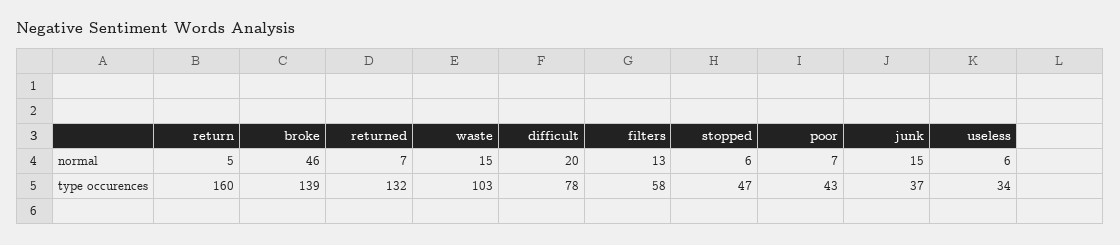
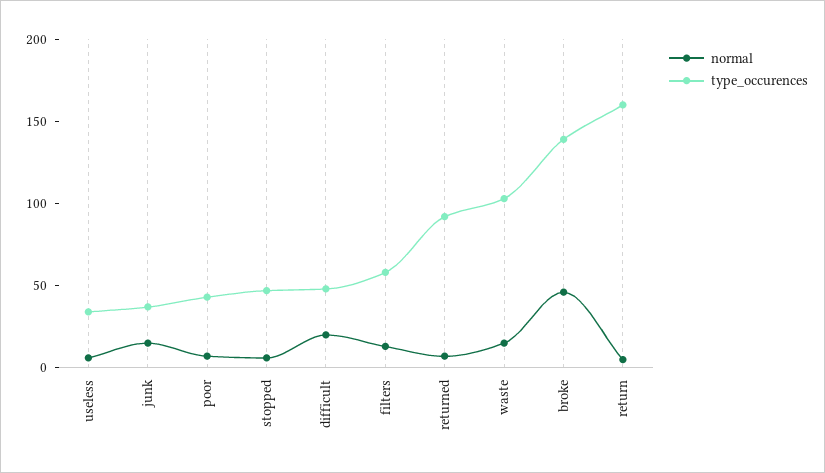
  {
    "normal": {
      "return": 5,
      "broke": 46,
      "returned": 7,
      "waste": 15,
      "difficult": 20,
      "filters": 13,
      "stopped": 6,
      "poor": 7,
      "junk": 15,
      "useless": 6
    },
    "type occurences": {
      "return": 160,
      "broke": 139,
-     "returned": 132,
+     "returned": 90,
      "waste": 103,
-     "difficult": 78,
+     "difficult": 50,
      "filters": 58,
      "stopped": 47,
      "poor": 43,
      "junk": 37,
      "useless": 34
    }
  }

